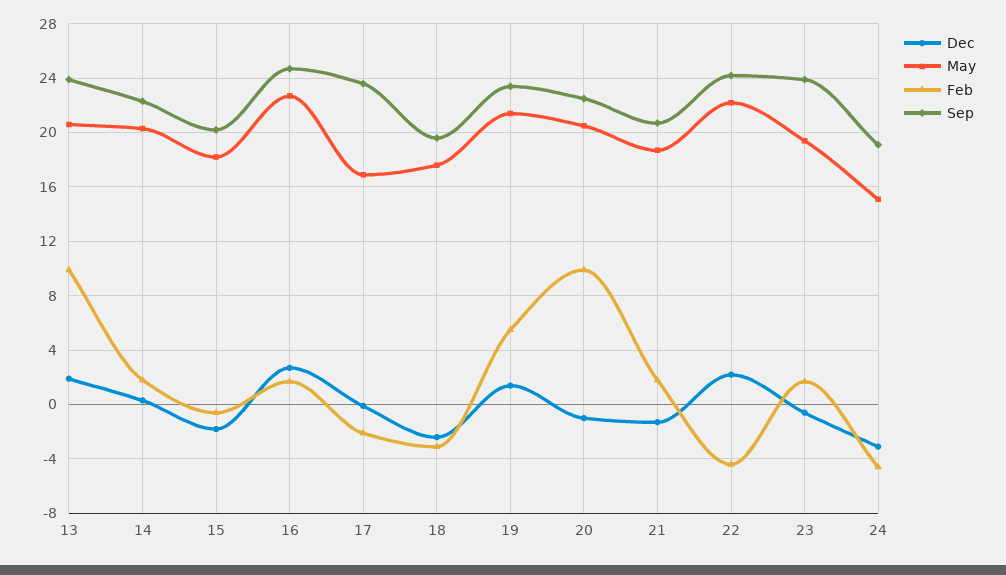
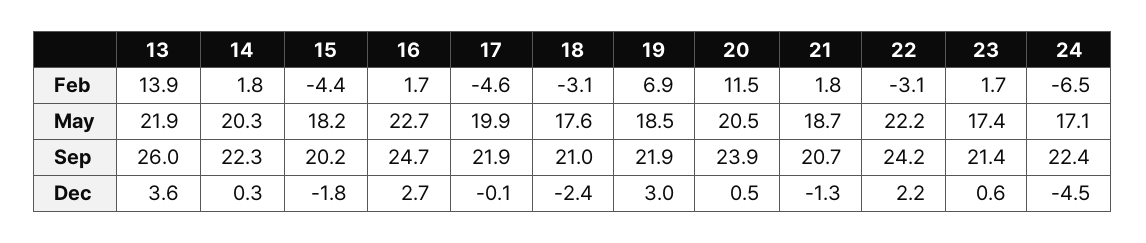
  {
    "Dec": {
-     "13": 2,
+     "13": 3.6,
      "14": 0.3,
      "15": -1.8,
      "16": 2.7,
      "17": -0.1,
      "18": -2.4,
-     "19": 1.5,
+     "19": 3,
-     "20": -1,
+     "20": 0.5,
      "21": -1.3,
      "22": 2.2,
-     "23": -0.5,
+     "23": 0.6,
-     "24": -3
+     "24": -4.5
    },
    "May": {
-     "13": 20.5,
+     "13": 21.9,
      "14": 20.3,
      "15": 18.2,
      "16": 22.7,
-     "17": 17,
+     "17": 19.9,
      "18": 17.6,
-     "19": 21.5,
+     "19": 18.5,
      "20": 20.5,
      "21": 18.7,
      "22": 22.2,
-     "23": 19.5,
+     "23": 17.4,
-     "24": 15
+     "24": 17.1
    },
    "Feb": {
-     "13": 10,
+     "13": 13.9,
      "14": 1.8,
-     "15": -0.5,
+     "15": -4.4,
      "16": 1.7,
-     "17": -2,
+     "17": -4.6,
      "18": -3.1,
-     "19": 5.5,
+     "19": 6.9,
-     "20": 10,
+     "20": 11.5,
      "21": 1.8,
-     "22": -4.5,
+     "22": -3.1,
      "23": 1.7,
-     "24": -4.5
+     "24": -6.5
    },
    "Sep": {
-     "13": 24,
+     "13": 26,
      "14": 22.3,
      "15": 20.2,
      "16": 24.7,
-     "17": 23.5,
+     "17": 21.9,
-     "18": 19.5,
+     "18": 21,
-     "19": 23.5,
+     "19": 21.9,
-     "20": 22.5,
+     "20": 23.9,
      "21": 20.7,
      "22": 24.2,
-     "23": 24,
+     "23": 21.4,
-     "24": 19
+     "24": 22.4
    }
  }

